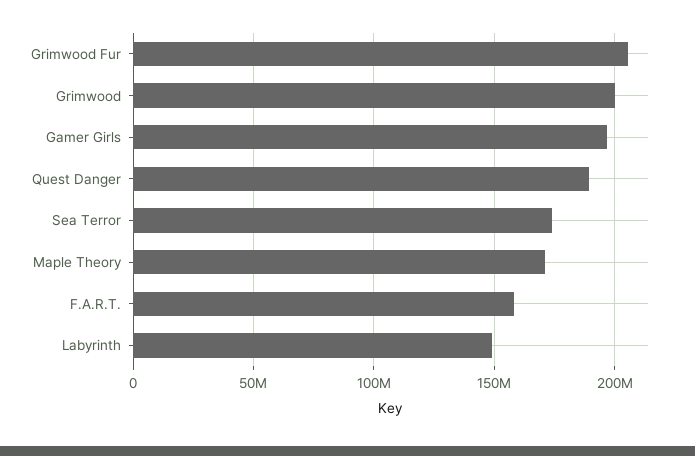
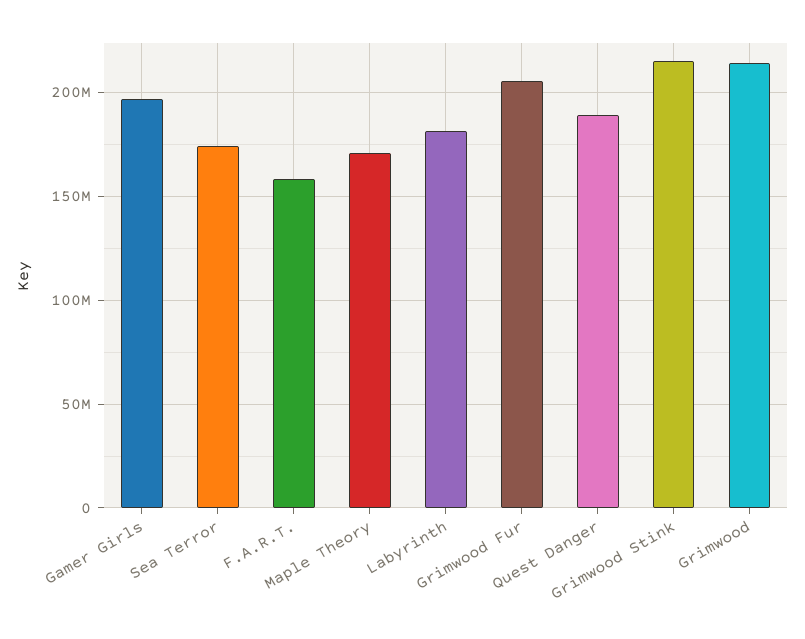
  {
    "Grimwood Fur": 205000000,
-   "Grimwood": 200000000,
+   "Grimwood": 215000000,
    "Gamer Girls": 195000000,
    "Quest Danger": 190000000,
    "Sea Terror": 175000000,
    "Maple Theory": 170000000,
    "F.A.R.T.": 160000000,
-   "Labyrinth": 150000000
+   "Labyrinth": 180000000,
+   "Grimwood Stink": 215000000
  }

